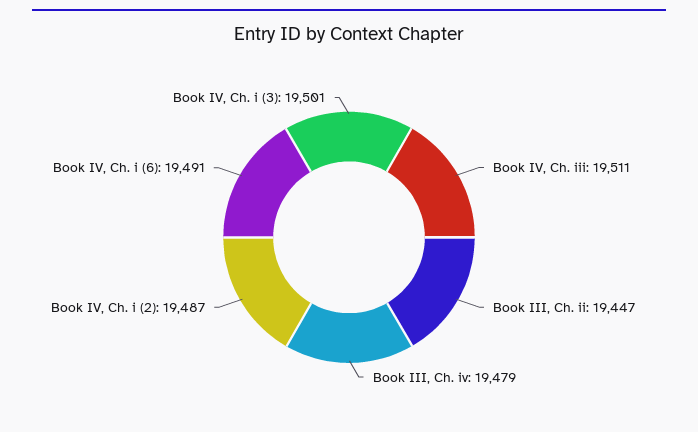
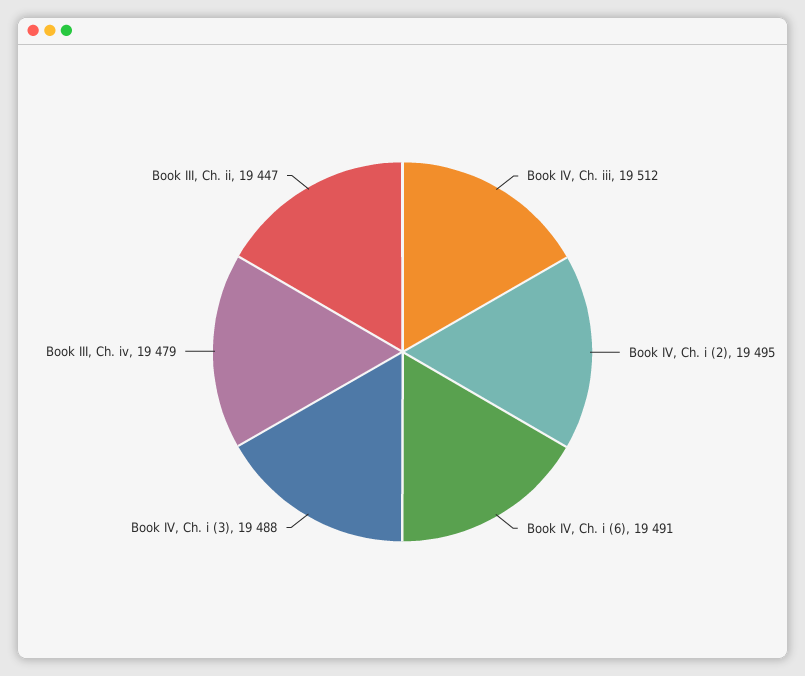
  {
-   "Book IV, Ch. iii": 19511,
+   "Book IV, Ch. iii": 19512,
    "Book III, Ch. ii": 19447,
    "Book III, Ch. iv": 19479,
-   "Book IV, Ch. i (2)": 19487,
+   "Book IV, Ch. i (2)": 19495,
    "Book IV, Ch. i (6)": 19491,
-   "Book IV, Ch. i (3)": 19501
+   "Book IV, Ch. i (3)": 19488
  }

